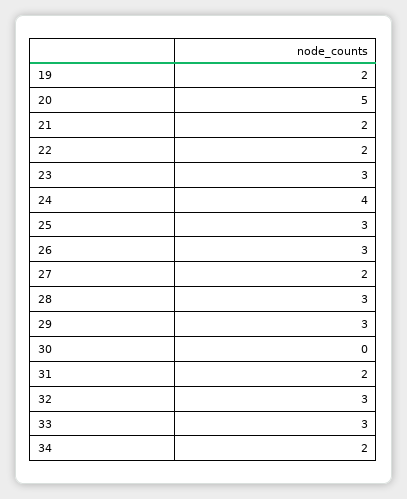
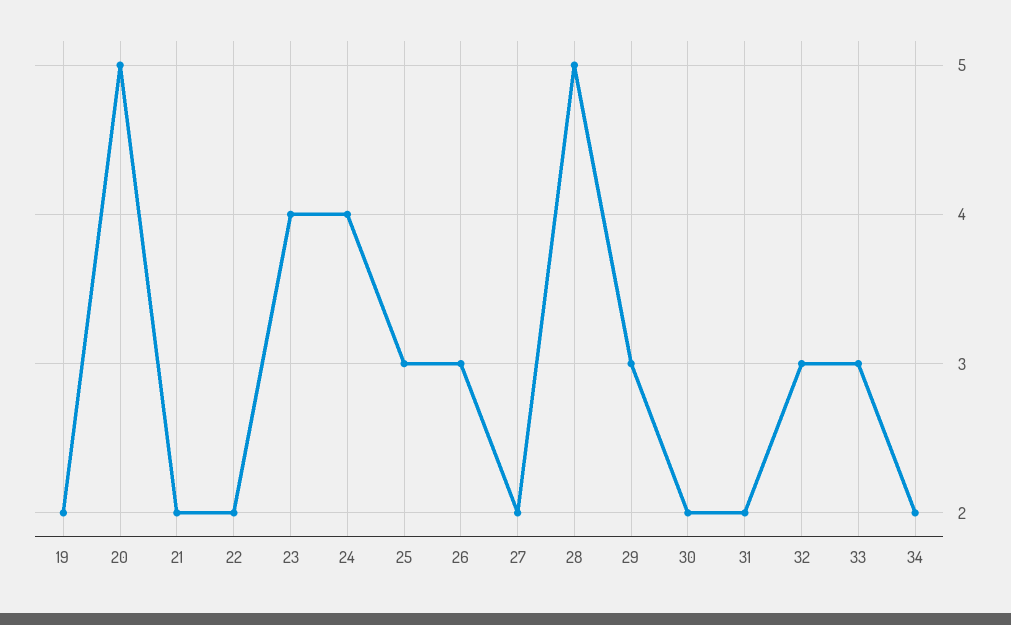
  {
    "19": 2,
    "20": 5,
    "21": 2,
    "22": 2,
-   "23": 3,
+   "23": 4,
    "24": 4,
    "25": 3,
    "26": 3,
    "27": 2,
-   "28": 3,
+   "28": 5,
    "29": 3,
-   "30": 0,
+   "30": 2,
    "31": 2,
    "32": 3,
    "33": 3,
    "34": 2
  }

